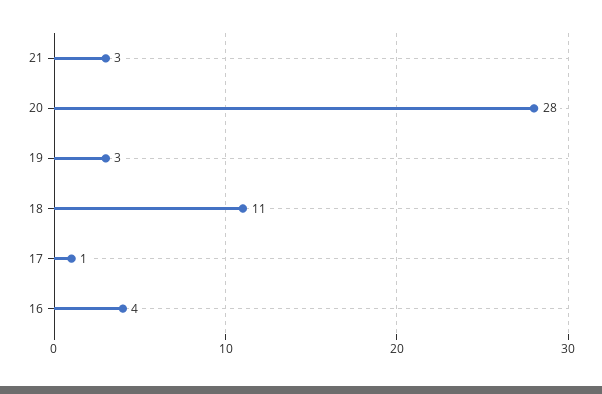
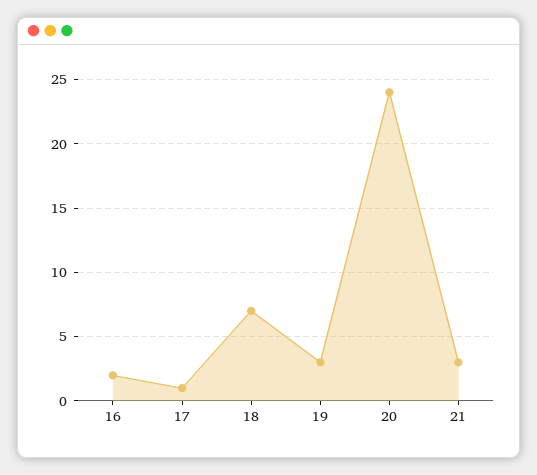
  {
    "21": 3,
-   "20": 28,
+   "20": 24,
    "19": 3,
-   "18": 11,
+   "18": 7,
    "17": 1,
-   "16": 4
+   "16": 2
  }

